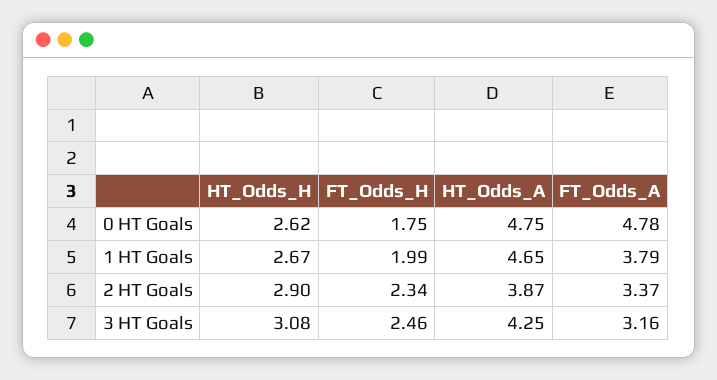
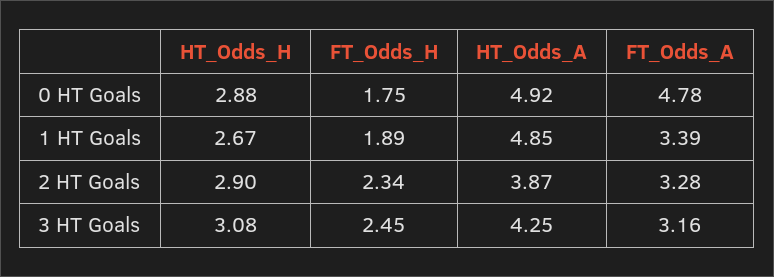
  {
    "HT_Odds_H": {
-     "0 HT Goals": 2.62,
+     "0 HT Goals": 2.88,
      "1 HT Goals": 2.67,
      "2 HT Goals": 2.9,
      "3 HT Goals": 3.08
    },
    "FT_Odds_H": {
      "0 HT Goals": 1.75,
-     "1 HT Goals": 1.99,
+     "1 HT Goals": 1.89,
      "2 HT Goals": 2.34,
-     "3 HT Goals": 2.46
+     "3 HT Goals": 2.45
    },
    "HT_Odds_A": {
-     "0 HT Goals": 4.75,
+     "0 HT Goals": 4.92,
-     "1 HT Goals": 4.65,
+     "1 HT Goals": 4.85,
      "2 HT Goals": 3.87,
      "3 HT Goals": 4.25
    },
    "FT_Odds_A": {
      "0 HT Goals": 4.78,
-     "1 HT Goals": 3.79,
+     "1 HT Goals": 3.39,
-     "2 HT Goals": 3.37,
+     "2 HT Goals": 3.28,
      "3 HT Goals": 3.16
    }
  }

